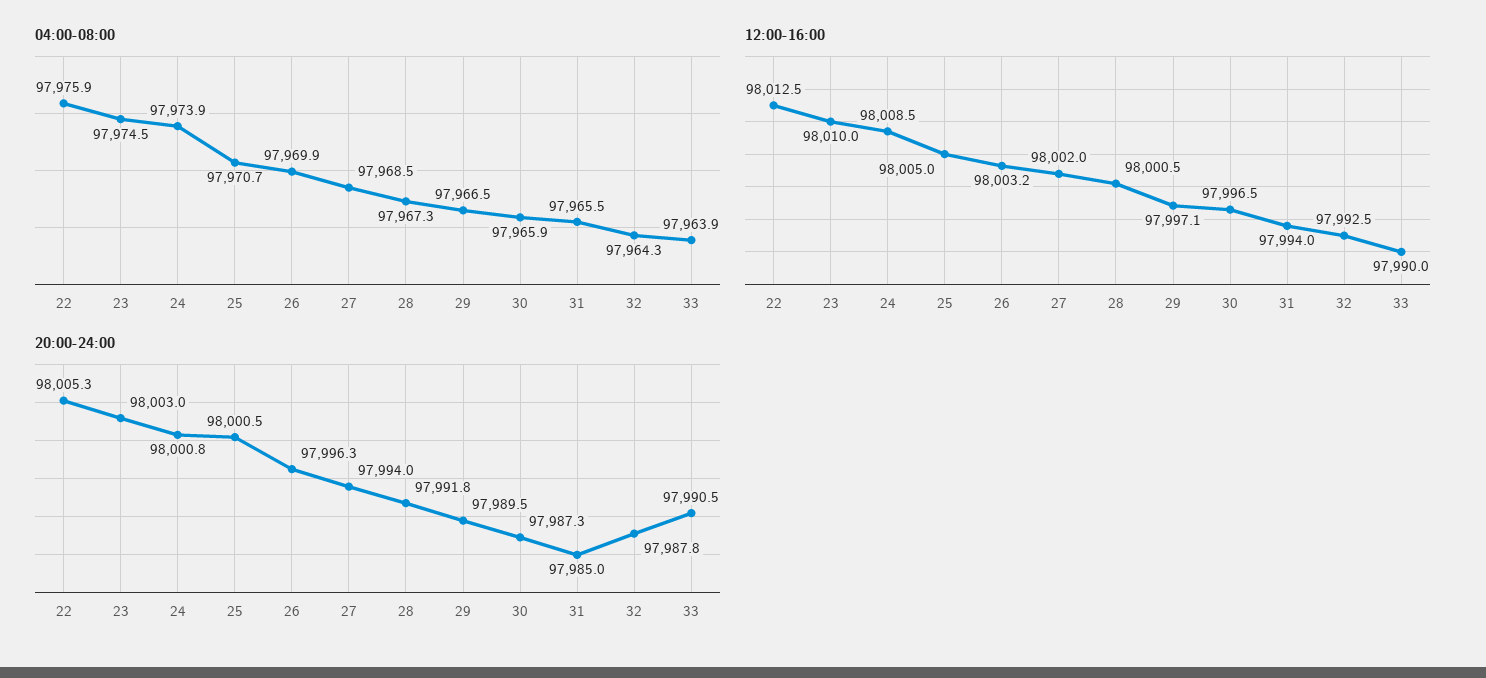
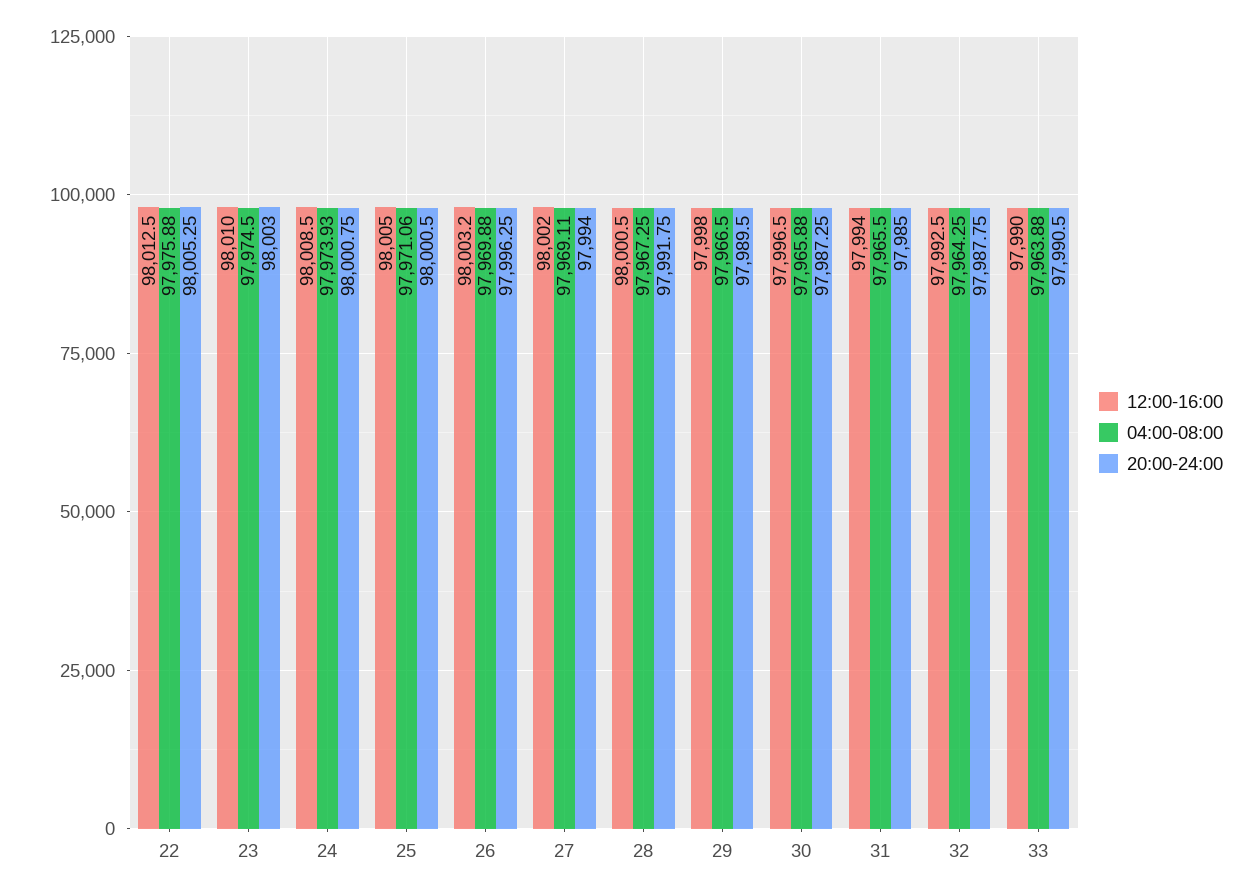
  {
    "04:00-08:00": {
      "22": 97975.88,
      "23": 97974.5,
      "24": 97973.93,
-     "25": 97970.7,
+     "25": 97971.06,
      "26": 97969.88,
-     "27": 97968.5,
+     "27": 97969.11,
      "28": 97967.25,
      "29": 97966.5,
      "30": 97965.88,
      "31": 97965.5,
      "32": 97964.25,
      "33": 97963.88
    },
    "12:00-16:00": {
      "22": 98012.5,
      "23": 98010,
      "24": 98008.5,
      "25": 98005,
      "26": 98003.2,
      "27": 98002,
      "28": 98000.5,
-     "29": 97997.1,
+     "29": 97998,
      "30": 97996.5,
      "31": 97994,
      "32": 97992.5,
      "33": 97990
    },
    "20:00-24:00": {
      "22": 98005.25,
      "23": 98003,
      "24": 98000.75,
      "25": 98000.5,
      "26": 97996.25,
      "27": 97994,
      "28": 97991.75,
      "29": 97989.5,
      "30": 97987.25,
      "31": 97985,
      "32": 97987.75,
      "33": 97990.5
    }
  }

